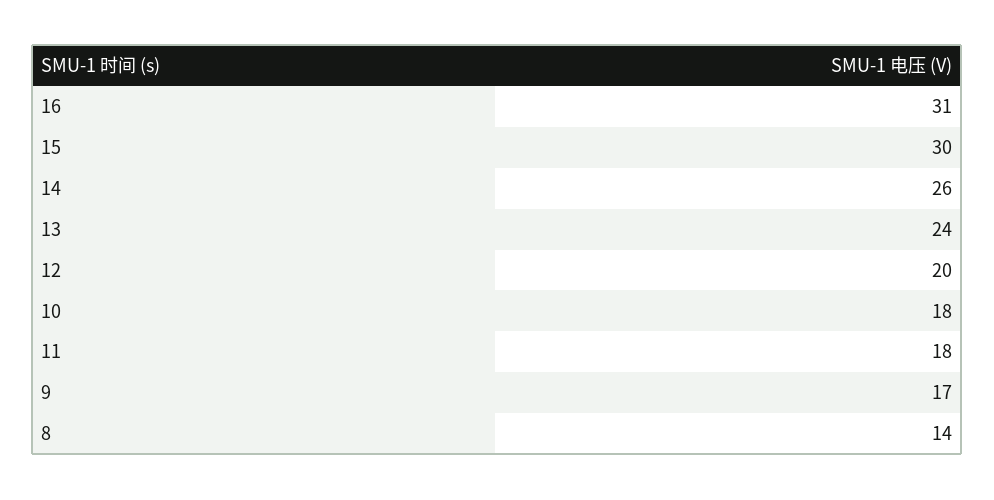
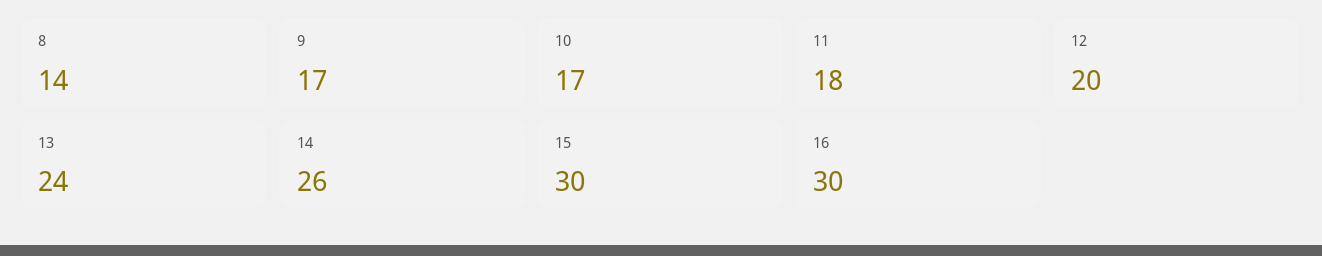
  {
-   "16": 31,
+   "16": 30,
    "15": 30,
    "14": 26,
    "13": 24,
    "12": 20,
-   "10": 18,
+   "10": 17,
    "11": 18,
    "9": 17,
    "8": 14
  }

